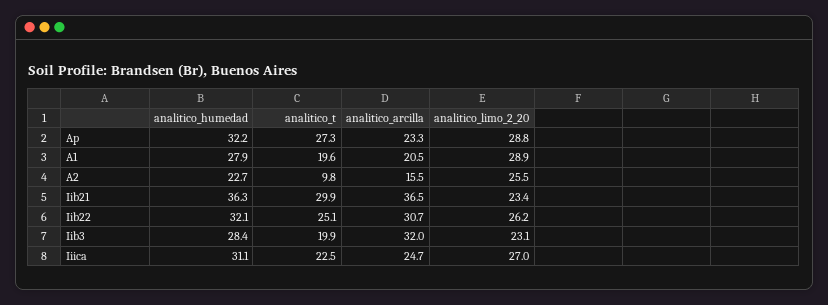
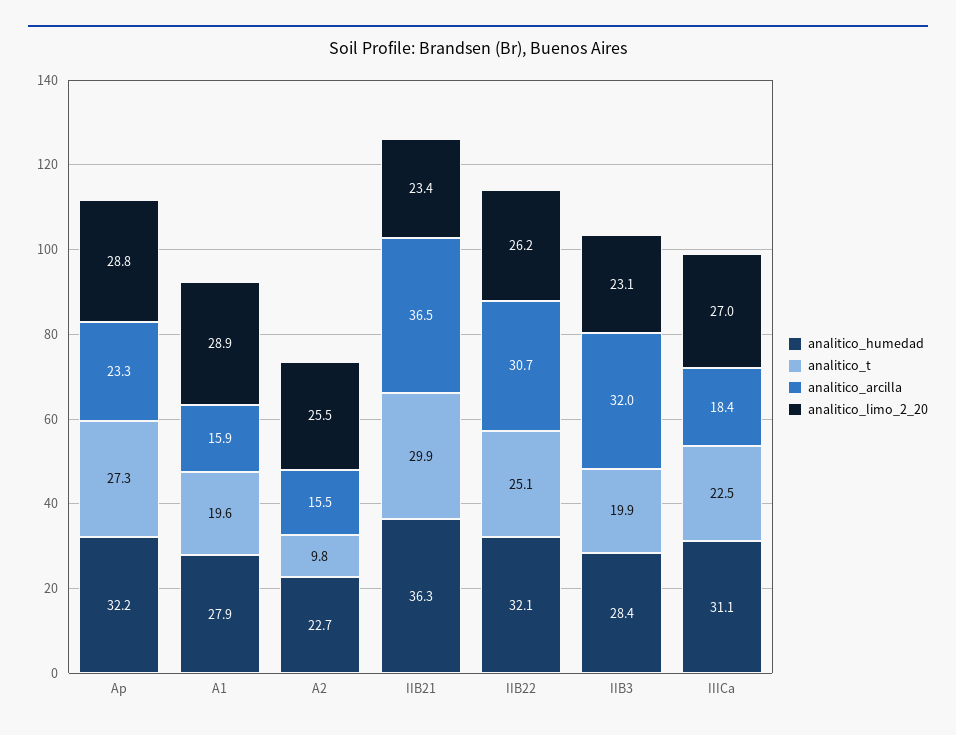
  {
    "analitico_humedad": {
      "Ap": 32.2,
      "A1": 27.9,
      "A2": 22.7,
      "Iib21": 36.3,
      "Iib22": 32.1,
      "Iib3": 28.4,
      "Iiica": 31.1
    },
    "analitico_t": {
      "Ap": 27.3,
      "A1": 19.6,
      "A2": 9.8,
      "Iib21": 29.9,
      "Iib22": 25.1,
      "Iib3": 19.9,
      "Iiica": 22.5
    },
    "analitico_arcilla": {
      "Ap": 23.3,
-     "A1": 20.5,
+     "A1": 15.9,
      "A2": 15.5,
      "Iib21": 36.5,
      "Iib22": 30.7,
      "Iib3": 32,
-     "Iiica": 24.7
+     "Iiica": 18.4
    },
    "analitico_limo_2_20": {
      "Ap": 28.8,
      "A1": 28.9,
      "A2": 25.5,
      "Iib21": 23.4,
      "Iib22": 26.2,
      "Iib3": 23.1,
      "Iiica": 27
    }
  }

